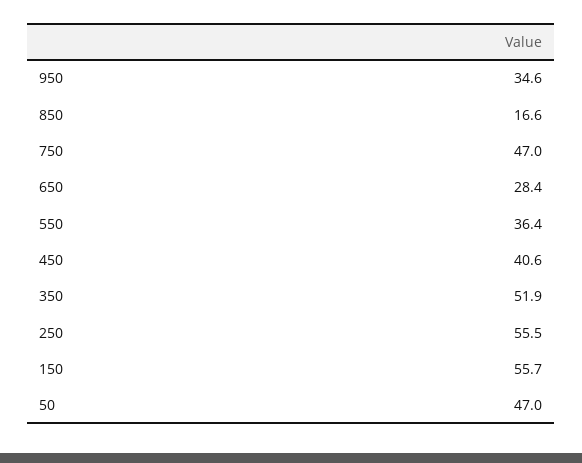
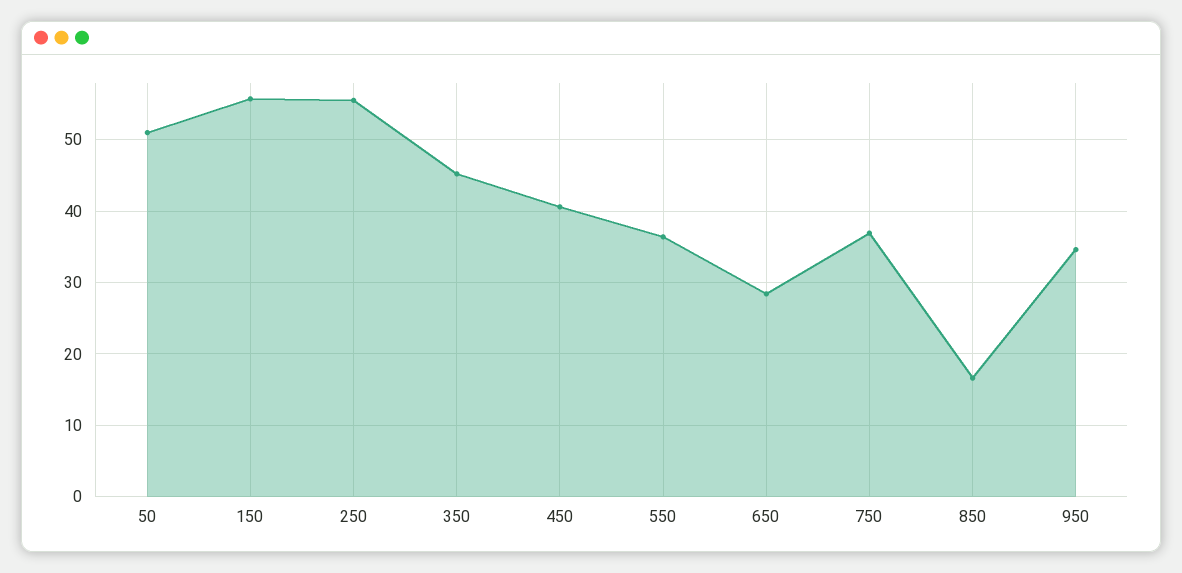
  {
    "950": 34.6,
    "850": 16.6,
-   "750": 47,
+   "750": 37,
    "650": 28.4,
    "550": 36.4,
    "450": 40.6,
-   "350": 51.9,
+   "350": 45,
    "250": 55.5,
    "150": 55.7,
-   "50": 47
+   "50": 51
  }

